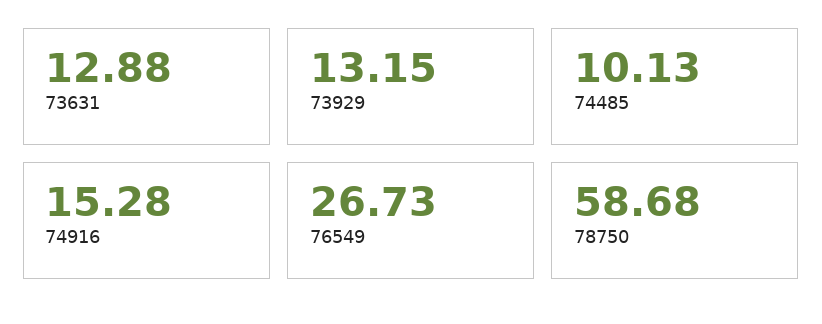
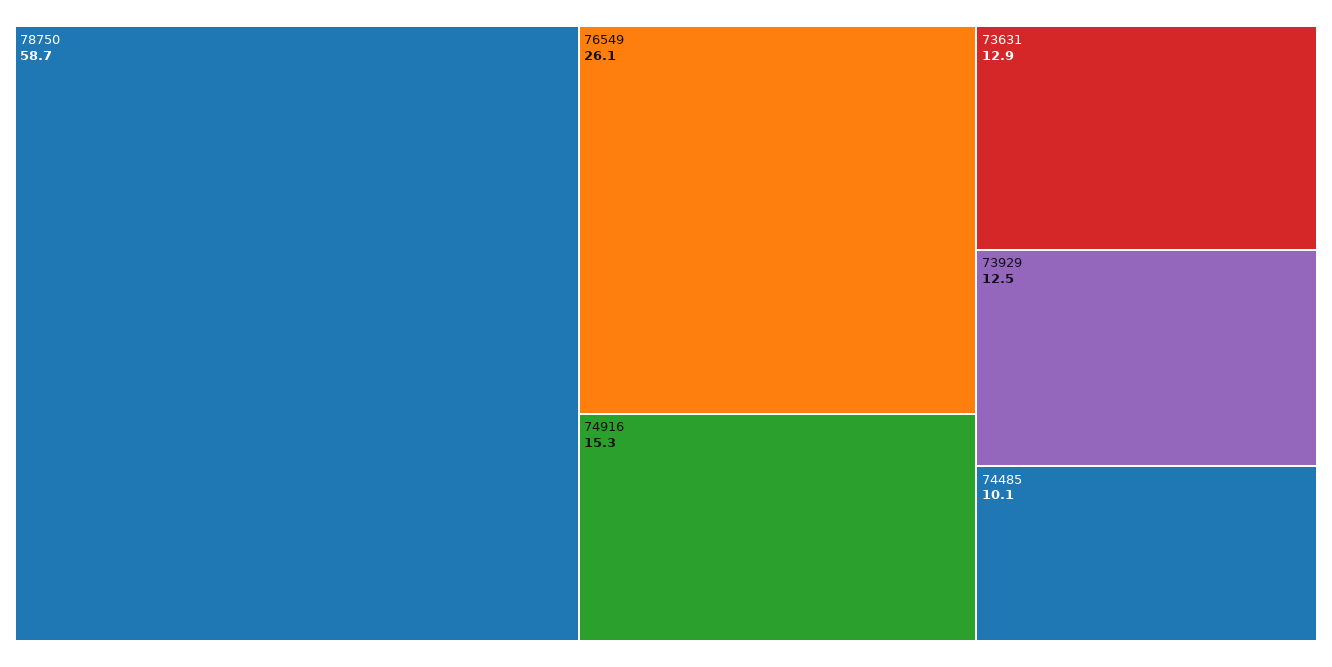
  {
    "73631": 12.88,
-   "73929": 13.15,
+   "73929": 12.5,
    "74485": 10.13,
    "74916": 15.28,
-   "76549": 26.73,
+   "76549": 26.1,
    "78750": 58.68
  }

